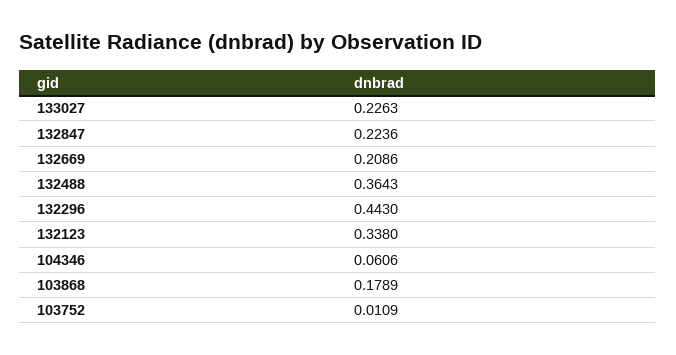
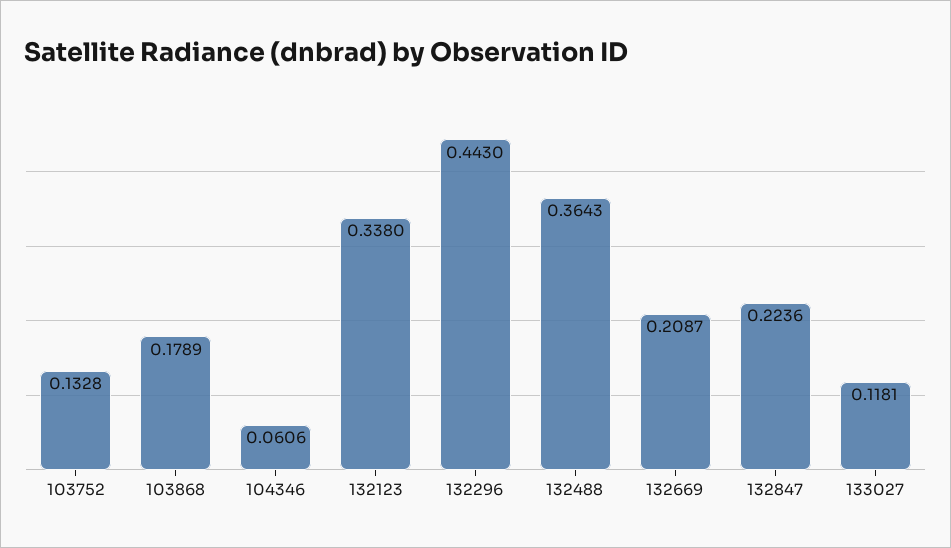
  {
-   "133027": 0.2263,
+   "133027": 0.1181,
    "132847": 0.2236,
-   "132669": 0.2086,
+   "132669": 0.2087,
    "132488": 0.3643,
    "132296": 0.443,
    "132123": 0.338,
    "104346": 0.0606,
    "103868": 0.1789,
-   "103752": 0.0109
+   "103752": 0.1328
  }

